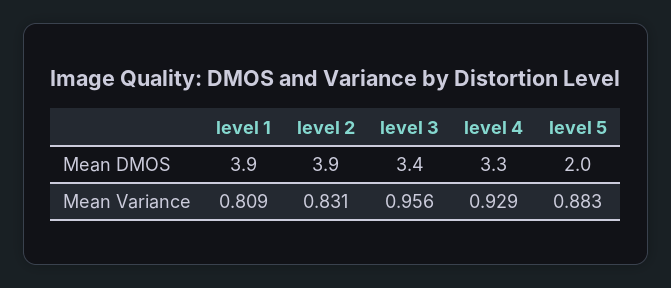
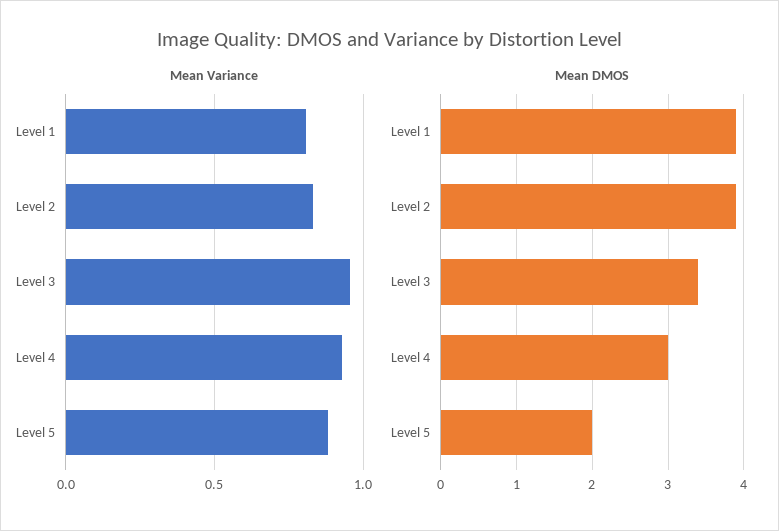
  {
    "Mean DMOS": {
      "level 1": 3.9,
      "level 2": 3.9,
      "level 3": 3.4,
-     "level 4": 3.3,
+     "level 4": 3,
      "level 5": 2
    },
    "Mean Variance": {
      "level 1": 0.809,
      "level 2": 0.831,
      "level 3": 0.956,
      "level 4": 0.929,
      "level 5": 0.883
    }
  }

